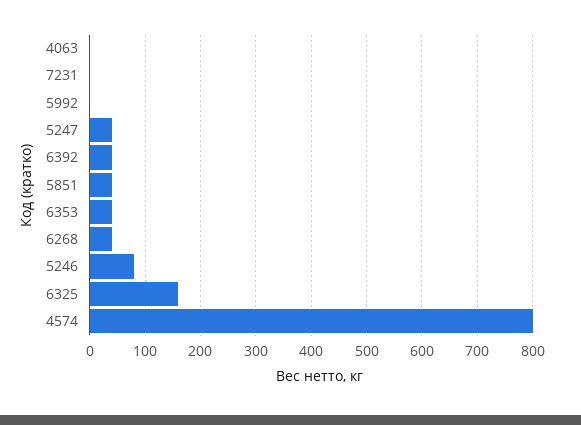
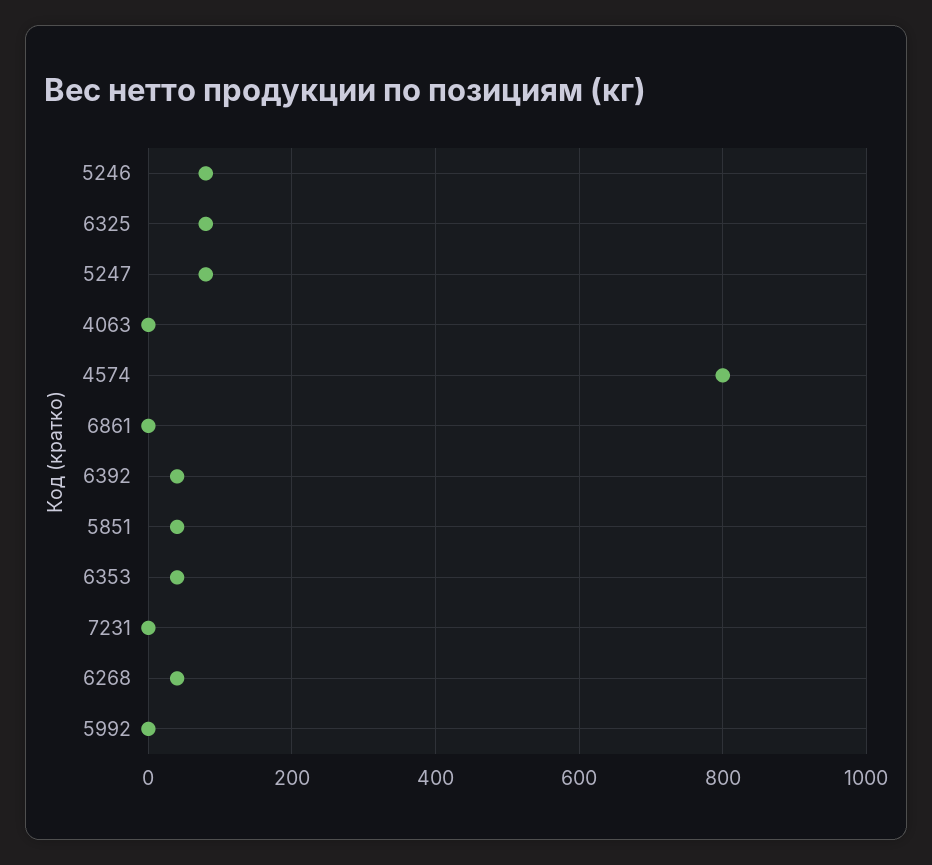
  {
    "4063": 0,
    "7231": 0,
    "5992": 0,
-   "5247": 40,
+   "5247": 80,
    "6392": 40,
    "5851": 40,
    "6353": 40,
    "6268": 40,
    "5246": 80,
-   "6325": 160,
+   "6325": 80,
-   "4574": 800
+   "4574": 800,
+   "6861": 0
  }

